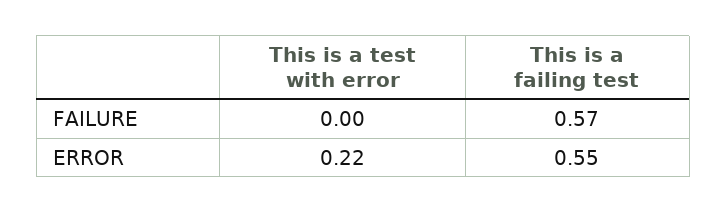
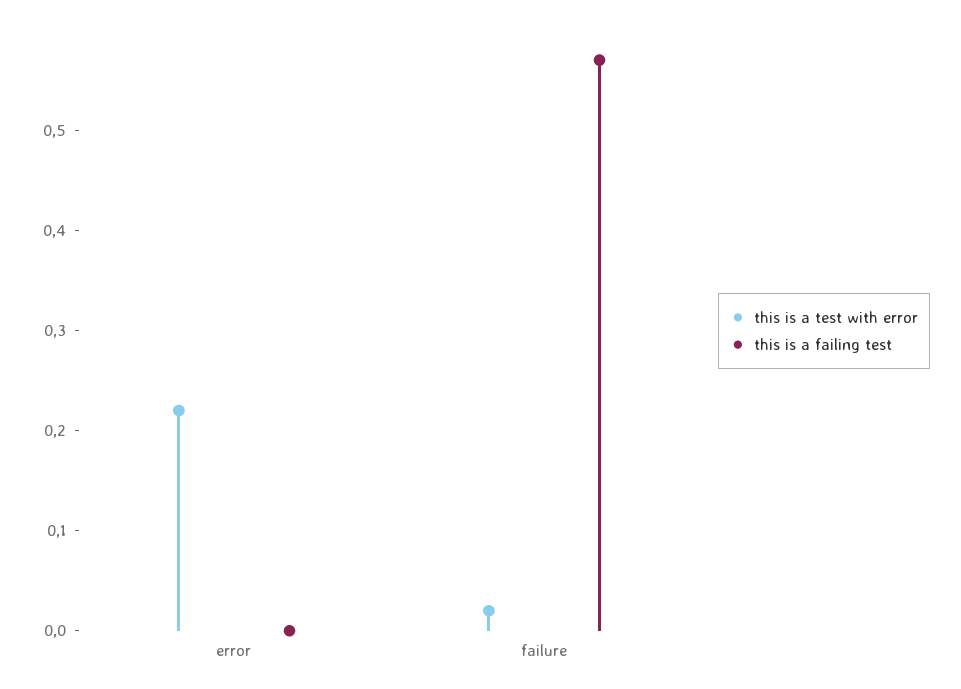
  {
    "This is a test with error": {
-     "FAILURE": 0,
+     "FAILURE": 0.02,
      "ERROR": 0.22
    },
    "This is a failing test": {
      "FAILURE": 0.57,
-     "ERROR": 0.55
+     "ERROR": 0
    }
  }

